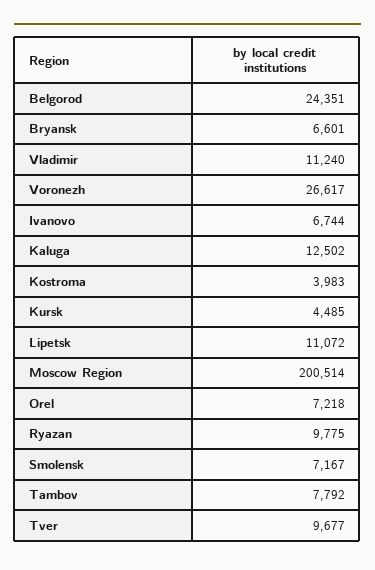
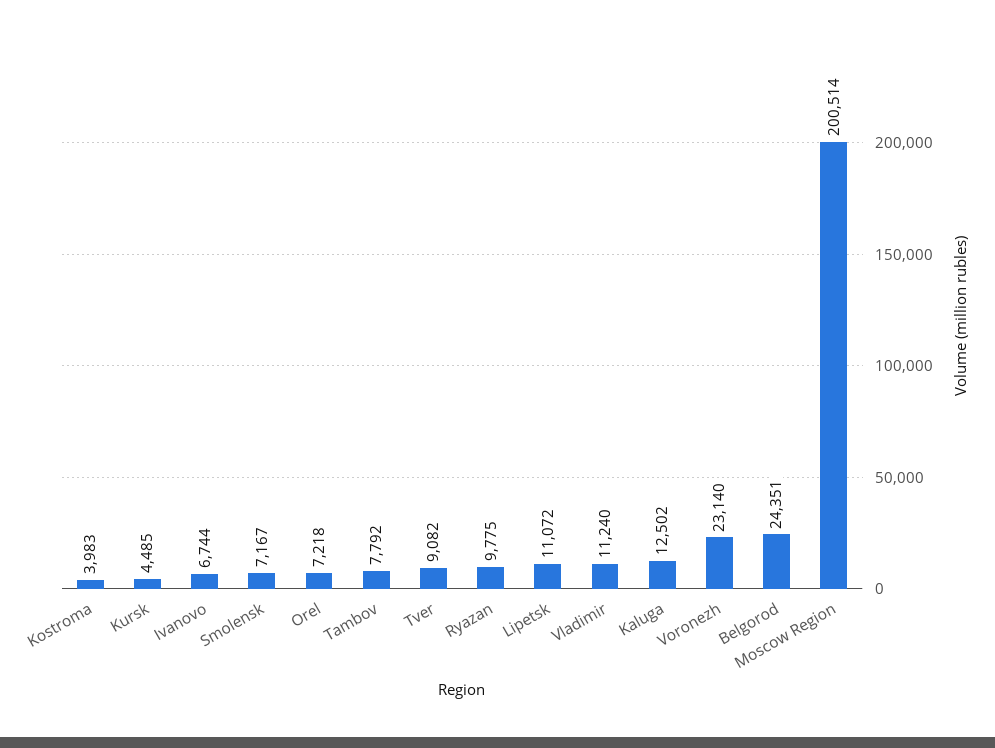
  {
    "Belgorod": 24351,
-   "Bryansk": 6601,
    "Vladimir": 11240,
-   "Voronezh": 26617,
+   "Voronezh": 23140,
    "Ivanovo": 6744,
    "Kaluga": 12502,
    "Kostroma": 3983,
    "Kursk": 4485,
    "Lipetsk": 11072,
    "Moscow Region": 200514,
    "Orel": 7218,
    "Ryazan": 9775,
    "Smolensk": 7167,
    "Tambov": 7792,
-   "Tver": 9677
+   "Tver": 9082
  }

